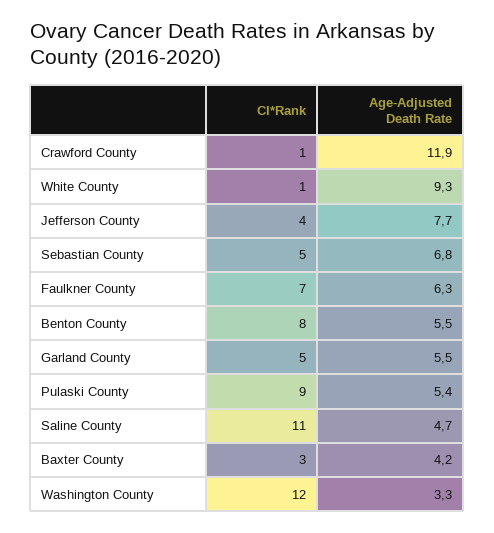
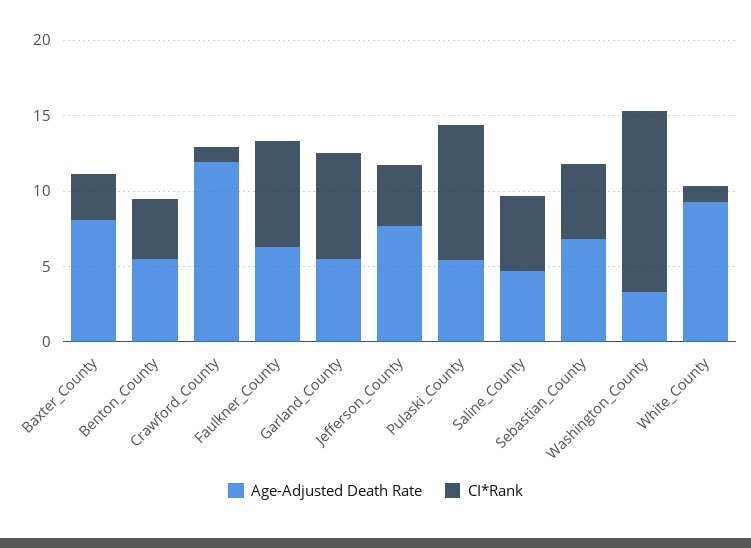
  {
    "CI*Rank": {
      "Crawford County": 1,
      "White County": 1,
      "Jefferson County": 4,
      "Sebastian County": 5,
      "Faulkner County": 7,
-     "Benton County": 8,
+     "Benton County": 4,
-     "Garland County": 5,
+     "Garland County": 7,
      "Pulaski County": 9,
-     "Saline County": 11,
+     "Saline County": 5,
      "Baxter County": 3,
      "Washington County": 12
    },
    "Age-Adjusted Death Rate": {
      "Crawford County": 11.9,
      "White County": 9.3,
      "Jefferson County": 7.7,
      "Sebastian County": 6.8,
      "Faulkner County": 6.3,
      "Benton County": 5.5,
      "Garland County": 5.5,
      "Pulaski County": 5.4,
      "Saline County": 4.7,
-     "Baxter County": 4.2,
+     "Baxter County": 8,
      "Washington County": 3.3
    }
  }

